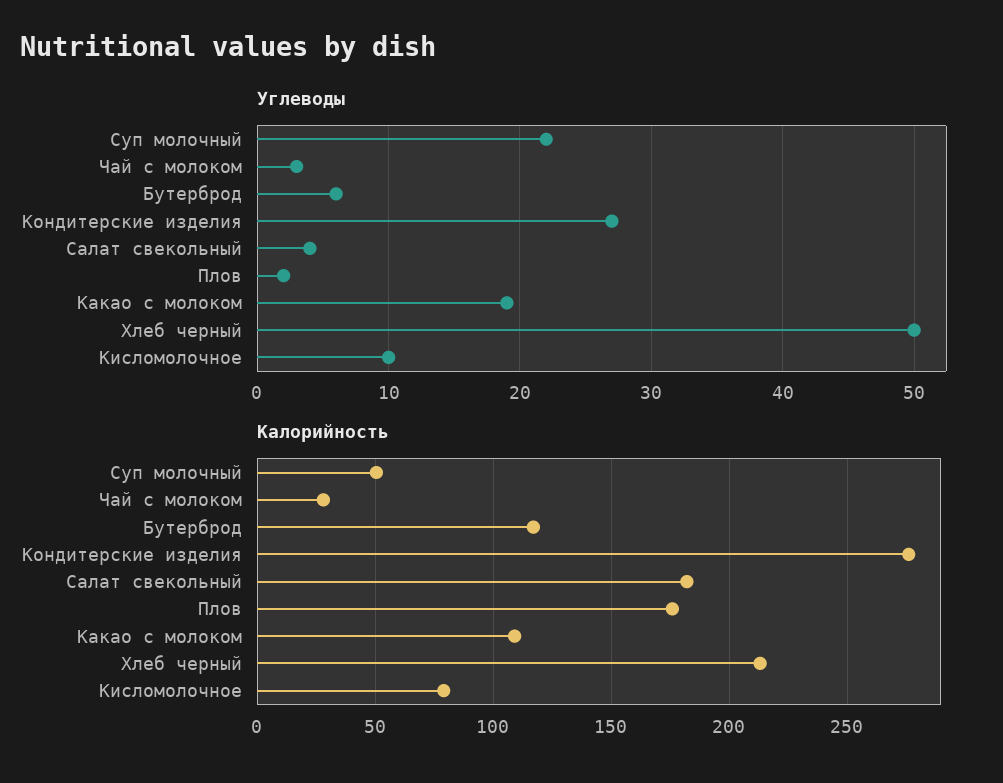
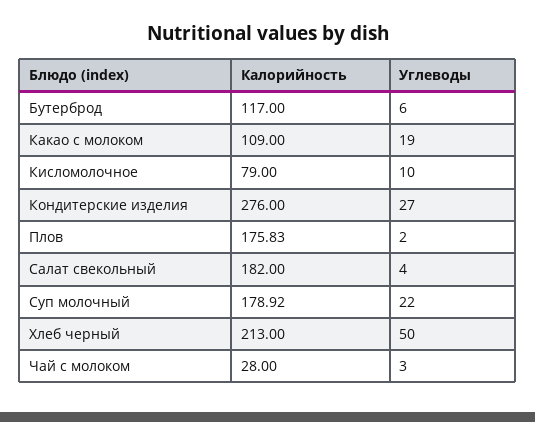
  {
    "Углеводы": {
      "Суп молочный": 22,
      "Чай с молоком": 3,
      "Бутерброд": 6,
      "Кондитерские изделия": 27,
      "Салат свекольный": 4,
      "Плов": 2,
      "Какао с молоком": 19,
      "Хлеб черный": 50,
      "Кисломолочное": 10
    },
    "Калорийность": {
-     "Суп молочный": 50,
+     "Суп молочный": 178.92,
      "Чай с молоком": 28,
      "Бутерброд": 117,
      "Кондитерские изделия": 276,
      "Салат свекольный": 182,
      "Плов": 175.83,
      "Какао с молоком": 109,
      "Хлеб черный": 213,
      "Кисломолочное": 79
    }
  }

